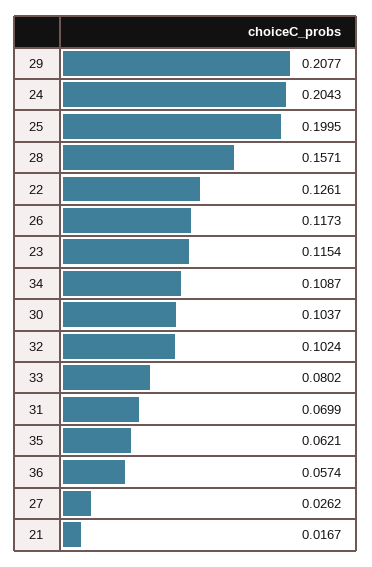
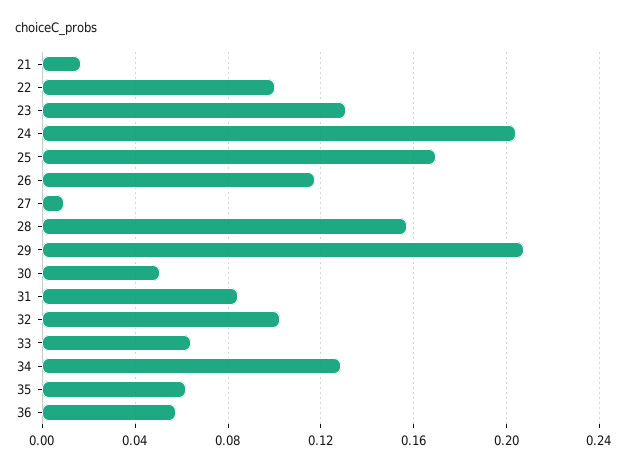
  {
    "29": 0.2077,
    "24": 0.2043,
-   "25": 0.1995,
+   "25": 0.17,
    "28": 0.1571,
-   "22": 0.1261,
+   "22": 0.1,
    "26": 0.1173,
-   "23": 0.1154,
+   "23": 0.13,
-   "34": 0.1087,
+   "34": 0.13,
-   "30": 0.1037,
+   "30": 0.05,
    "32": 0.1024,
-   "33": 0.0802,
+   "33": 0.065,
-   "31": 0.0699,
+   "31": 0.085,
    "35": 0.0621,
    "36": 0.0574,
-   "27": 0.0262,
+   "27": 0.01,
    "21": 0.0167
  }

